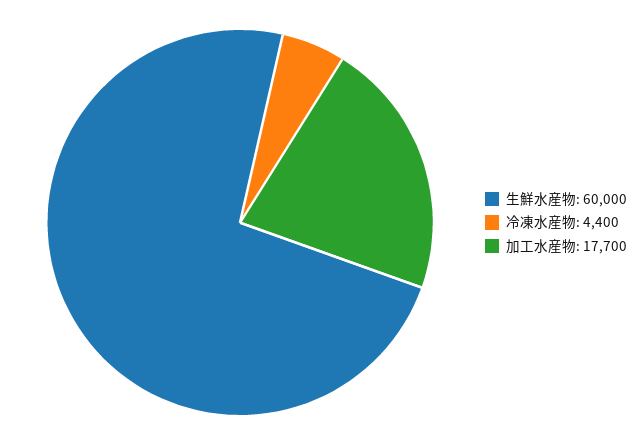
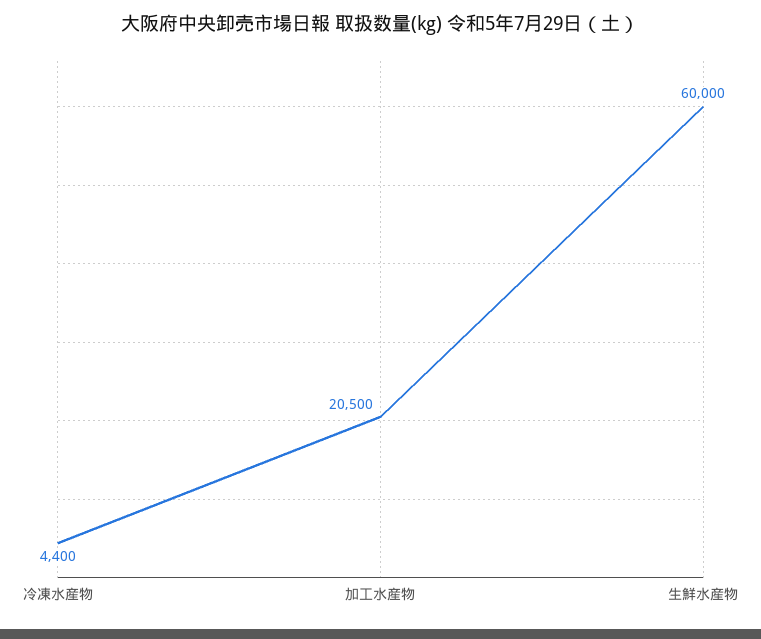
  {
    "生鮮水産物": 60000,
    "冷凍水産物": 4400,
-   "加工水産物": 17700
+   "加工水産物": 20500
  }

